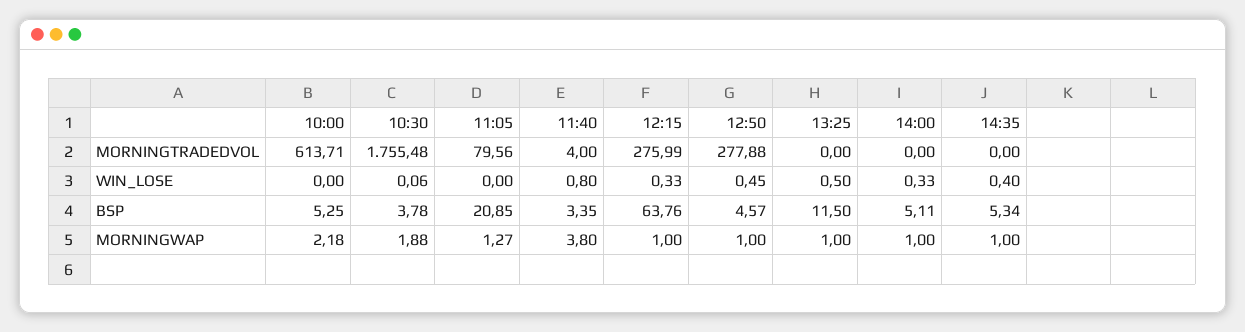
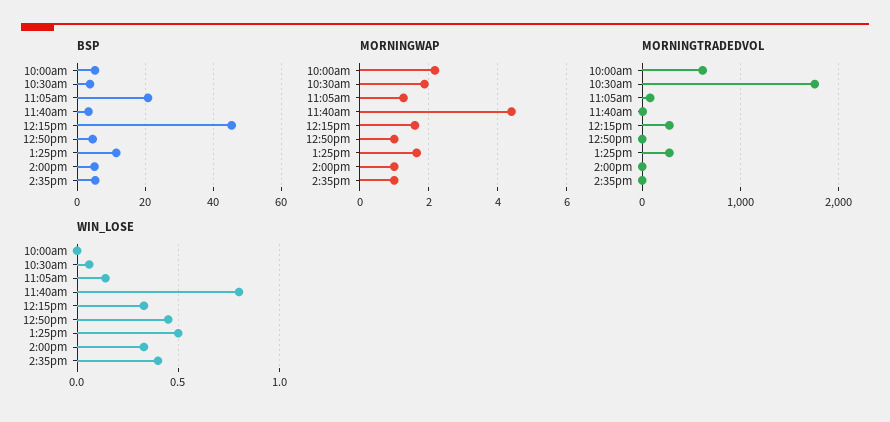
  {
    "MORNINGTRADEDVOL": {
      "10:00": 613.71,
      "10:30": 1755.48,
      "11:05": 79.56,
      "11:40": 4,
      "12:15": 275.99,
-     "12:50": 277.88,
+     "12:50": 0,
-     "13:25": 0,
+     "13:25": 300,
      "14:00": 0,
      "14:35": 0
    },
    "WIN_LOSE": {
      "10:00": 0,
      "10:30": 0.06,
-     "11:05": 0,
+     "11:05": 0.15,
      "11:40": 0.8,
      "12:15": 0.33,
      "12:50": 0.45,
      "13:25": 0.5,
      "14:00": 0.33,
      "14:35": 0.4
    },
    "BSP": {
      "10:00": 5.25,
      "10:30": 3.78,
      "11:05": 20.85,
      "11:40": 3.35,
-     "12:15": 63.76,
+     "12:15": 46,
      "12:50": 4.57,
      "13:25": 11.5,
      "14:00": 5.11,
      "14:35": 5.34
    },
    "MORNINGWAP": {
      "10:00": 2.18,
      "10:30": 1.88,
      "11:05": 1.27,
-     "11:40": 3.8,
+     "11:40": 4.4,
-     "12:15": 1,
+     "12:15": 1.6,
      "12:50": 1,
-     "13:25": 1,
+     "13:25": 1.6,
      "14:00": 1,
      "14:35": 1
    }
  }

